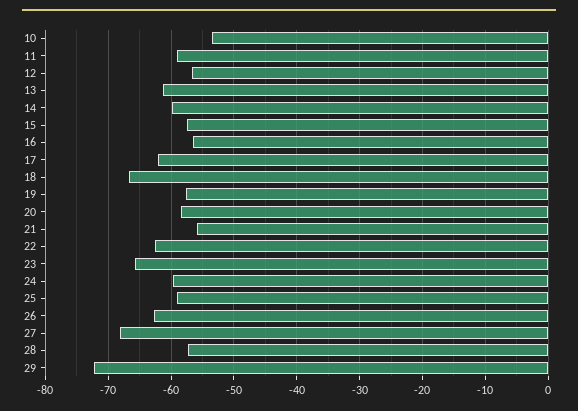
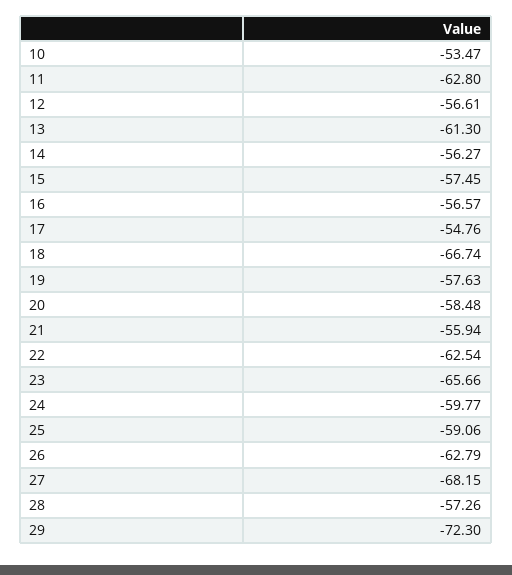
  {
    "10": -53.47,
-   "11": -59,
+   "11": -62.8,
    "12": -56.61,
    "13": -61.3,
-   "14": -60,
+   "14": -56.27,
    "15": -57.45,
    "16": -56.57,
-   "17": -62,
+   "17": -54.76,
    "18": -66.74,
    "19": -57.63,
    "20": -58.48,
    "21": -55.94,
    "22": -62.54,
    "23": -65.66,
    "24": -59.77,
    "25": -59.06,
    "26": -62.79,
    "27": -68.15,
    "28": -57.26,
    "29": -72.3
  }

